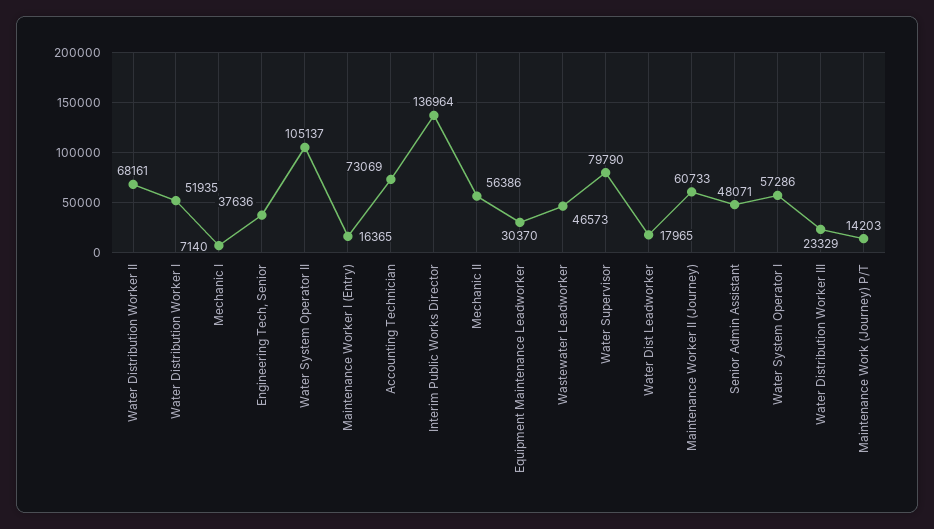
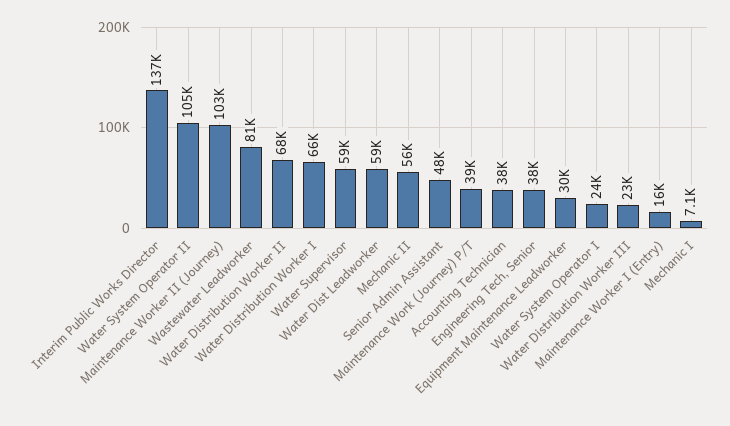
  {
    "Water Distribution Worker II": 68161,
-   "Water Distribution Worker I": 51935,
+   "Water Distribution Worker I": 66000,
    "Mechanic I": 7140,
    "Engineering Tech, Senior": 37636,
    "Water System Operator II": 105137,
    "Maintenance Worker I (Entry)": 16365,
-   "Accounting Technician": 73069,
+   "Accounting Technician": 38000,
    "Interim Public Works Director": 136964,
    "Mechanic II": 56386,
    "Equipment Maintenance Leadworker": 30370,
-   "Wastewater Leadworker": 46573,
+   "Wastewater Leadworker": 81000,
-   "Water Supervisor": 79790,
+   "Water Supervisor": 59000,
-   "Water Dist Leadworker": 17965,
+   "Water Dist Leadworker": 59000,
-   "Maintenance Worker II (Journey)": 60733,
+   "Maintenance Worker II (Journey)": 103000,
    "Senior Admin Assistant": 48071,
-   "Water System Operator I": 57286,
+   "Water System Operator I": 24000,
    "Water Distribution Worker III": 23329,
-   "Maintenance Work (Journey) P/T": 14203
+   "Maintenance Work (Journey) P/T": 39000
  }

